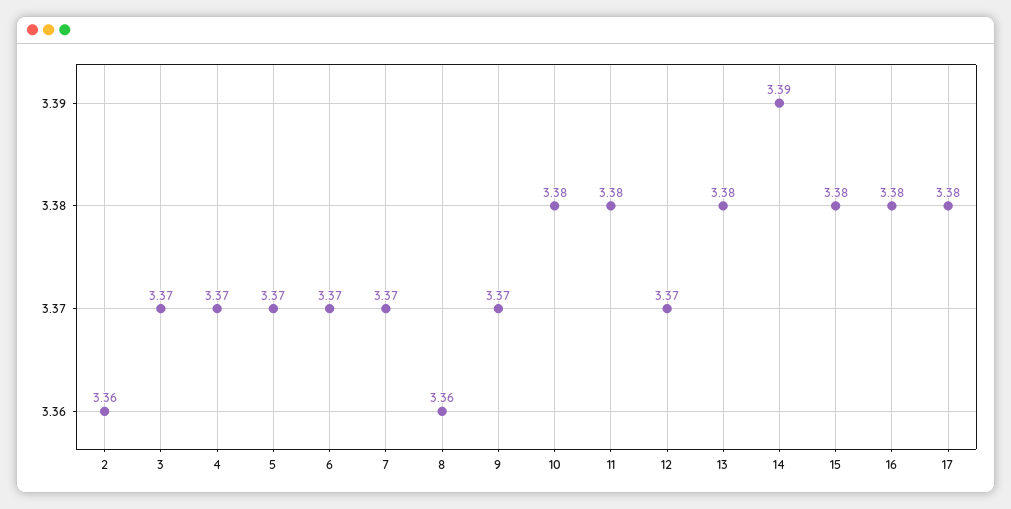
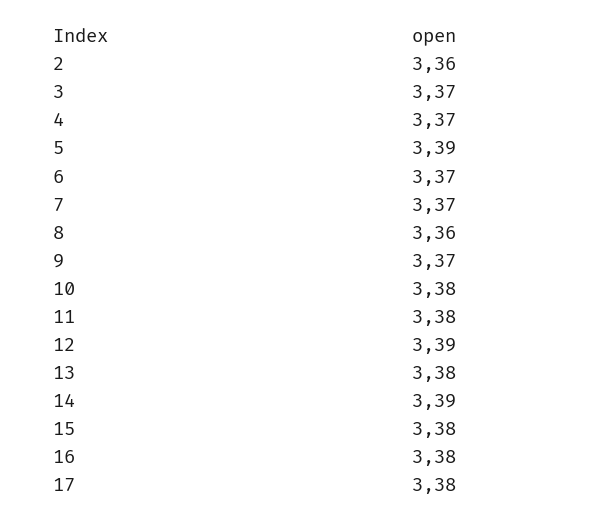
  {
    "2": 3.36,
    "3": 3.37,
    "4": 3.37,
-   "5": 3.37,
+   "5": 3.39,
    "6": 3.37,
    "7": 3.37,
    "8": 3.36,
    "9": 3.37,
    "10": 3.38,
    "11": 3.38,
-   "12": 3.37,
+   "12": 3.39,
    "13": 3.38,
    "14": 3.39,
    "15": 3.38,
    "16": 3.38,
    "17": 3.38
  }

